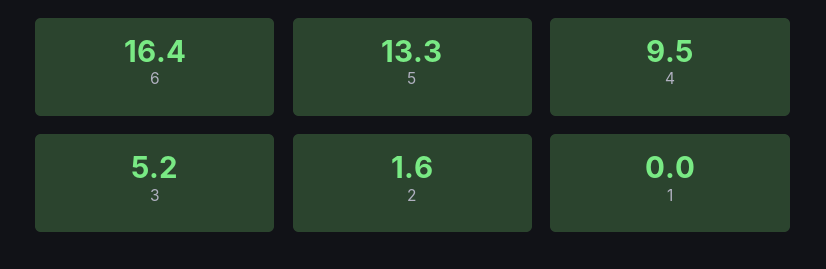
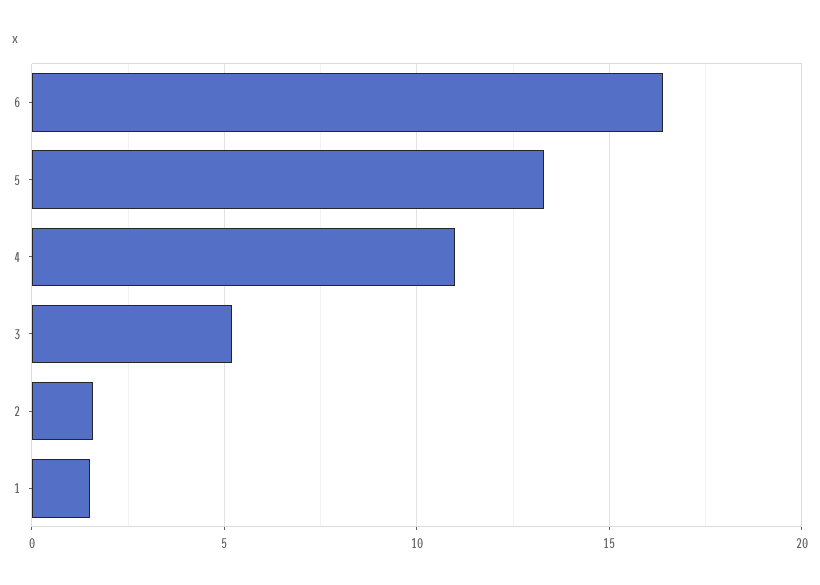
  {
    "6": 16.4,
    "5": 13.3,
-   "4": 9.5,
+   "4": 11,
    "3": 5.2,
    "2": 1.6,
-   "1": 0
+   "1": 1.5
  }

